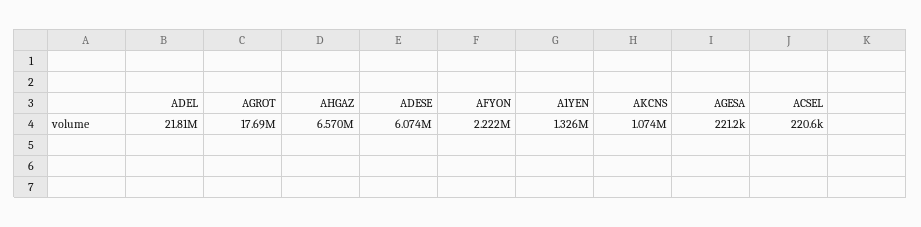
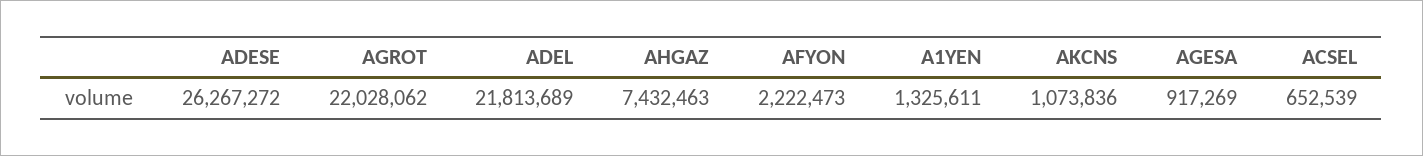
  {
    "ADEL": 21813689,
-   "AGROT": 17690000,
+   "AGROT": 22028062,
-   "AHGAZ": 6570000,
+   "AHGAZ": 7432463,
-   "ADESE": 6074000,
+   "ADESE": 26267272,
    "AFYON": 2222473,
    "A1YEN": 1325611,
    "AKCNS": 1073836,
-   "AGESA": 221200,
+   "AGESA": 917269,
-   "ACSEL": 220600
+   "ACSEL": 652539
  }

